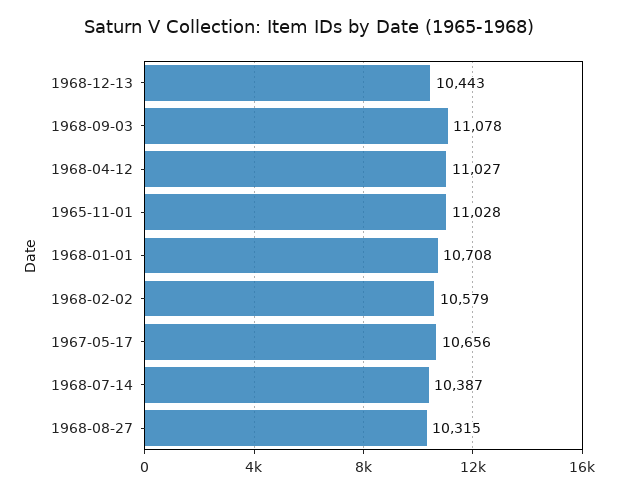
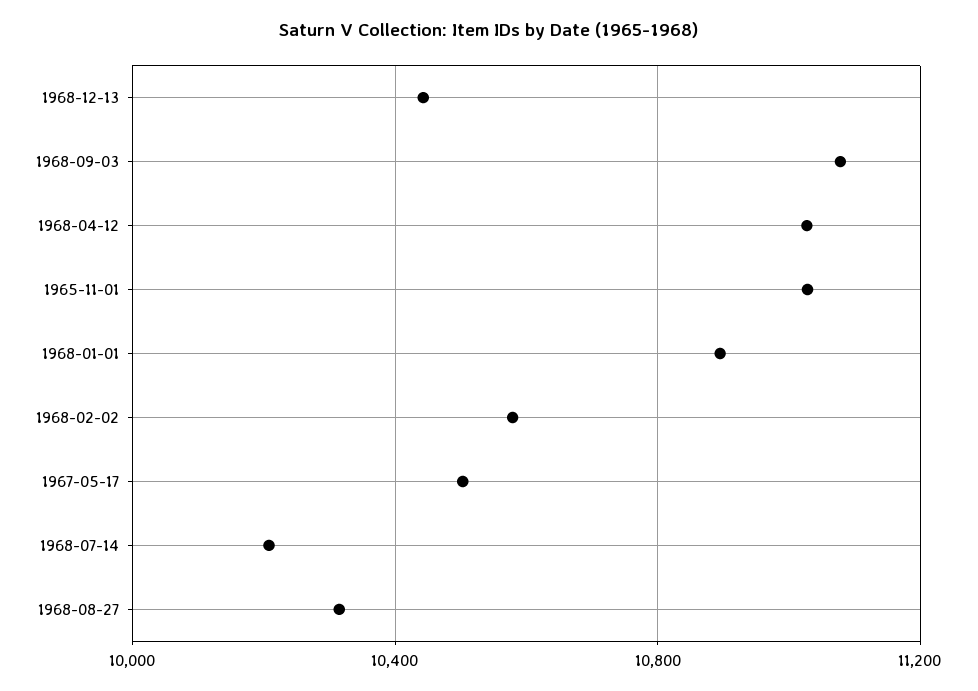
  {
    "1968-12-13": 10443,
    "1968-09-03": 11078,
    "1968-04-12": 11027,
    "1965-11-01": 11028,
-   "1968-01-01": 10708,
+   "1968-01-01": 10900,
    "1968-02-02": 10579,
-   "1967-05-17": 10656,
+   "1967-05-17": 10500,
-   "1968-07-14": 10387,
+   "1968-07-14": 10200,
    "1968-08-27": 10315
  }

